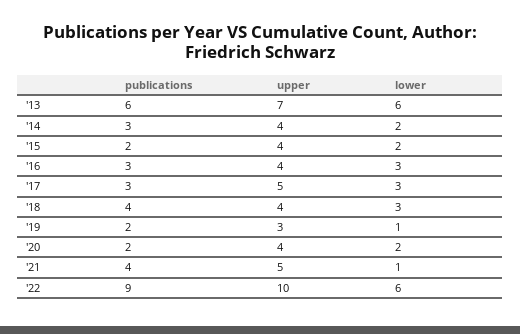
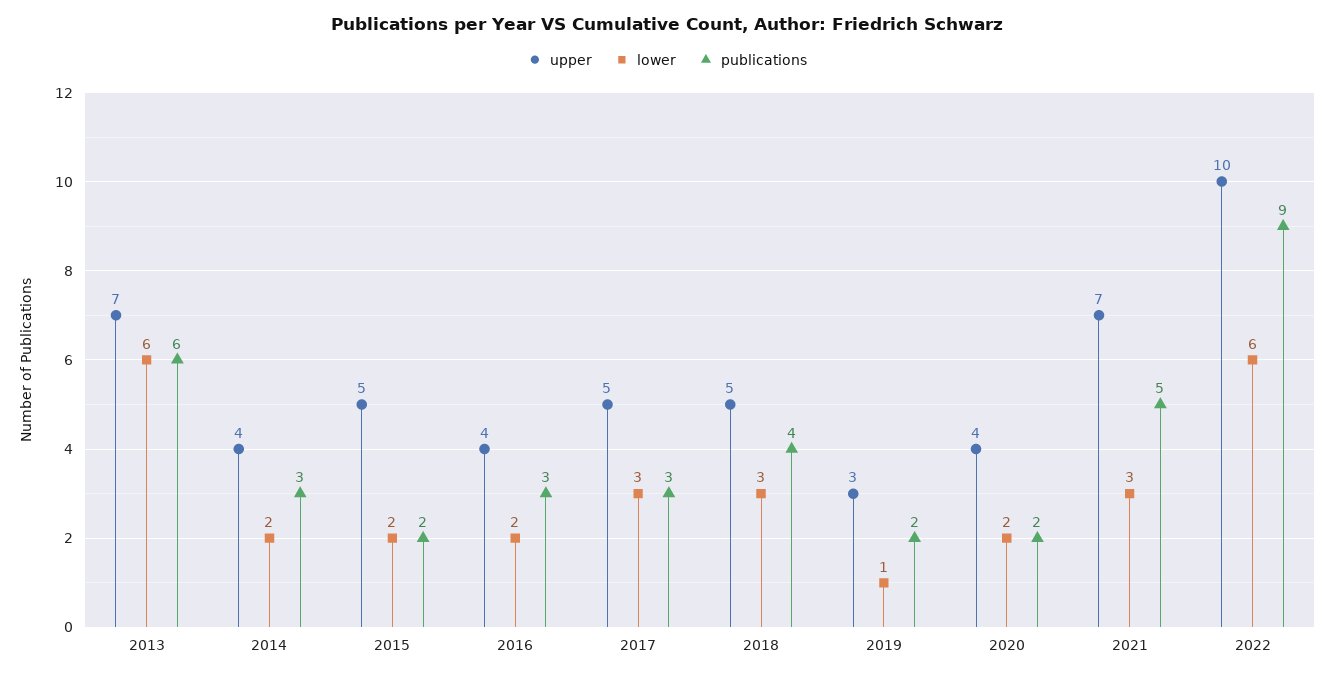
  {
    "publications": {
      "'13": 6,
      "'14": 3,
      "'15": 2,
      "'16": 3,
      "'17": 3,
      "'18": 4,
      "'19": 2,
      "'20": 2,
-     "'21": 4,
+     "'21": 5,
      "'22": 9
    },
    "upper": {
      "'13": 7,
      "'14": 4,
-     "'15": 4,
+     "'15": 5,
      "'16": 4,
      "'17": 5,
-     "'18": 4,
+     "'18": 5,
      "'19": 3,
      "'20": 4,
-     "'21": 5,
+     "'21": 7,
      "'22": 10
    },
    "lower": {
      "'13": 6,
      "'14": 2,
      "'15": 2,
-     "'16": 3,
+     "'16": 2,
      "'17": 3,
      "'18": 3,
      "'19": 1,
      "'20": 2,
-     "'21": 1,
+     "'21": 3,
      "'22": 6
    }
  }

